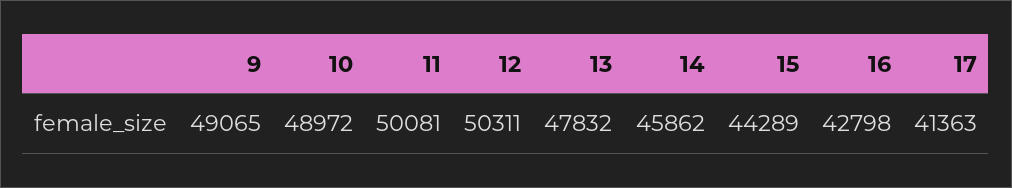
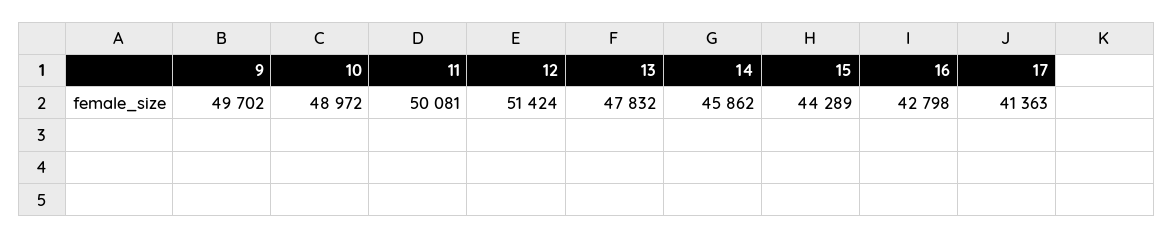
  {
-   "9": 49065,
+   "9": 49702,
    "10": 48972,
    "11": 50081,
-   "12": 50311,
+   "12": 51424,
    "13": 47832,
    "14": 45862,
    "15": 44289,
    "16": 42798,
    "17": 41363
  }

